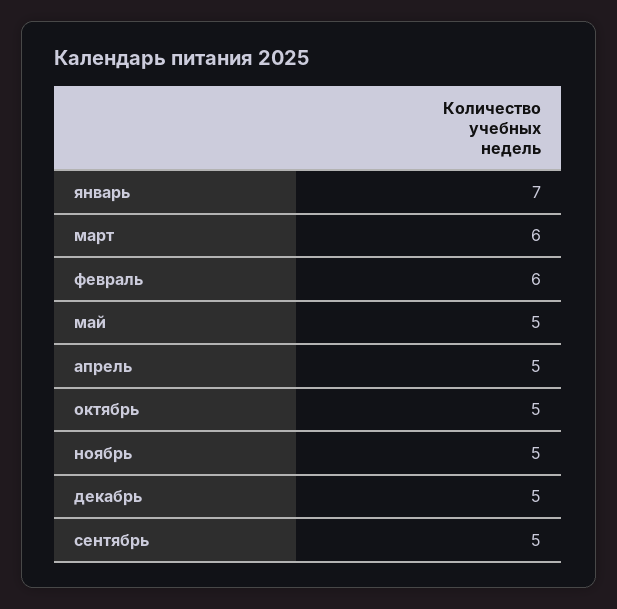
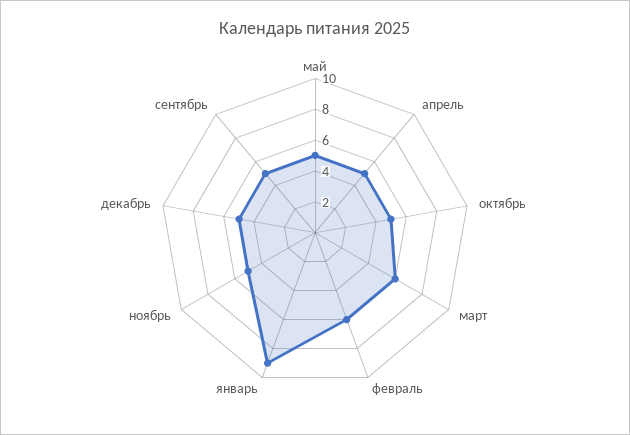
  {
-   "январь": 7,
+   "январь": 9,
    "март": 6,
    "февраль": 6,
    "май": 5,
    "апрель": 5,
    "октябрь": 5,
    "ноябрь": 5,
    "декабрь": 5,
    "сентябрь": 5
  }

